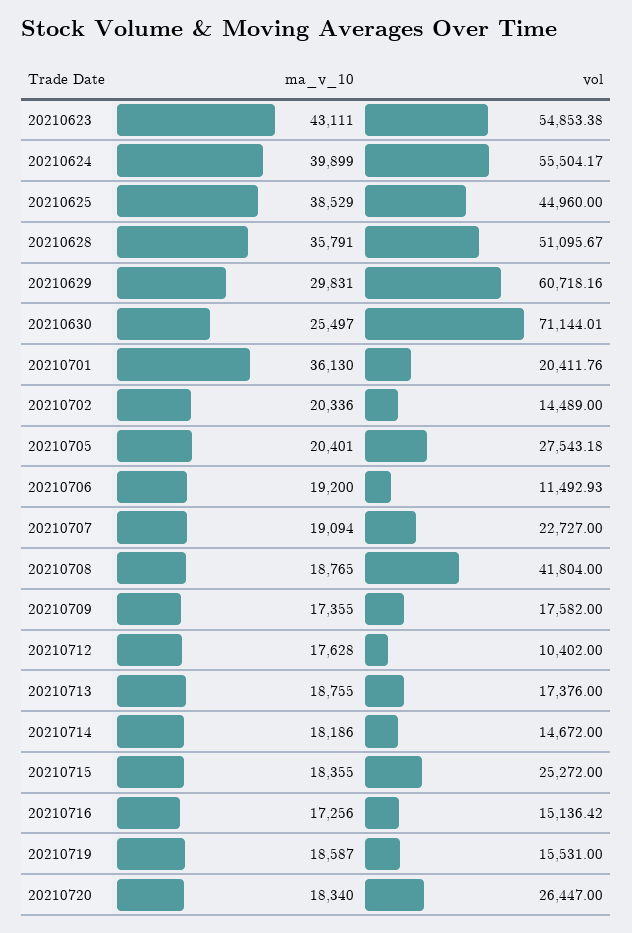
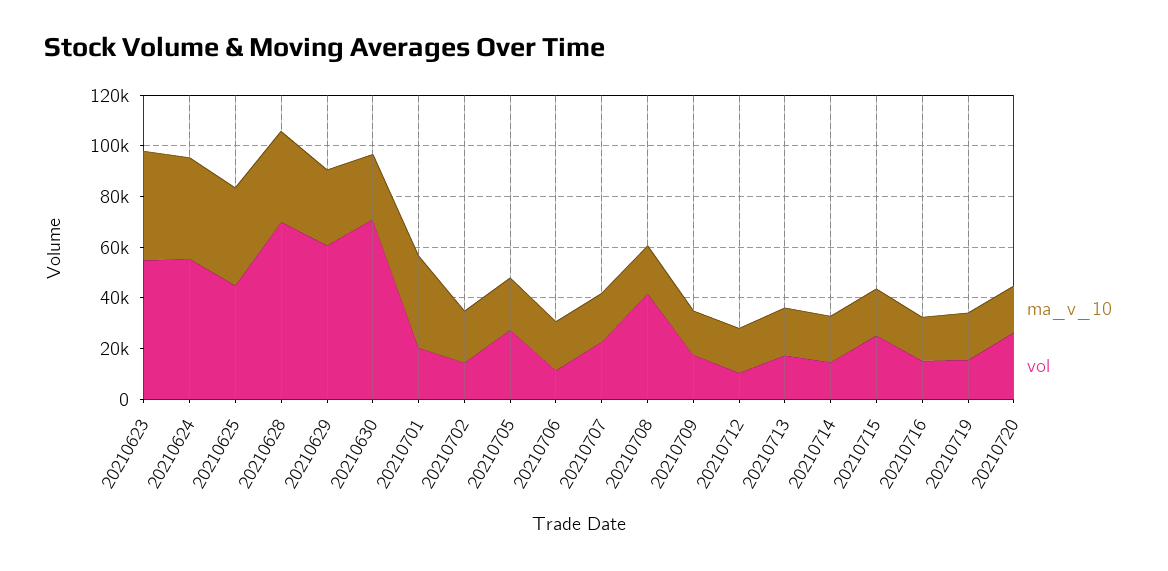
  {
    "ma_v_10": {
      "20210623": 43111,
      "20210624": 39899,
      "20210625": 38529,
      "20210628": 35791,
      "20210629": 29831,
      "20210630": 25497,
      "20210701": 36130,
      "20210702": 20336,
      "20210705": 20401,
      "20210706": 19200,
      "20210707": 19094,
      "20210708": 18765,
      "20210709": 17355,
      "20210712": 17628,
      "20210713": 18755,
      "20210714": 18186,
      "20210715": 18355,
      "20210716": 17256,
      "20210719": 18587,
      "20210720": 18340
    },
    "vol": {
      "20210623": 54853.38,
      "20210624": 55504.17,
      "20210625": 44960,
-     "20210628": 51095.67,
+     "20210628": 70000,
      "20210629": 60718.16,
      "20210630": 71144.01,
      "20210701": 20411.76,
      "20210702": 14489,
      "20210705": 27543.18,
      "20210706": 11492.93,
      "20210707": 22727,
      "20210708": 41804,
      "20210709": 17582,
      "20210712": 10402,
      "20210713": 17376,
      "20210714": 14672,
      "20210715": 25272,
      "20210716": 15136.42,
      "20210719": 15531,
      "20210720": 26447
    }
  }

